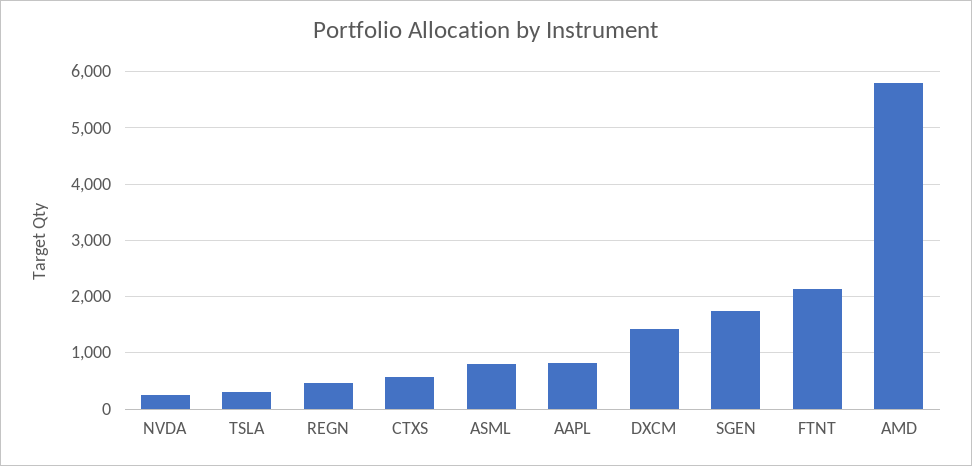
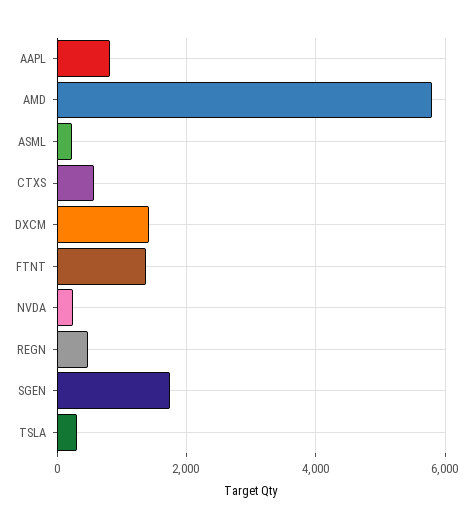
  {
    "NVDA": 200,
    "TSLA": 400,
    "REGN": 400,
    "CTXS": 600,
-   "ASML": 800,
+   "ASML": 200,
    "AAPL": 800,
    "DXCM": 1400,
    "SGEN": 1800,
-   "FTNT": 2200,
+   "FTNT": 1400,
    "AMD": 5800
  }

